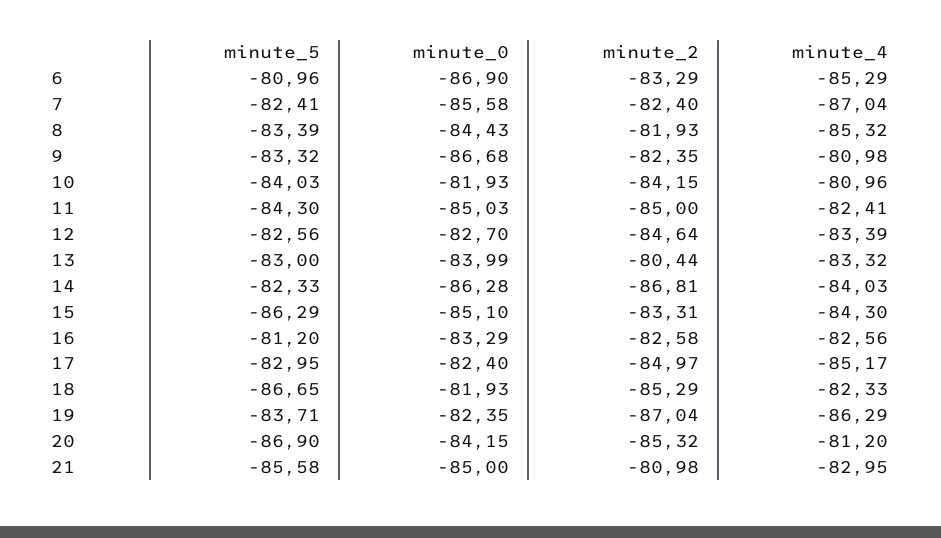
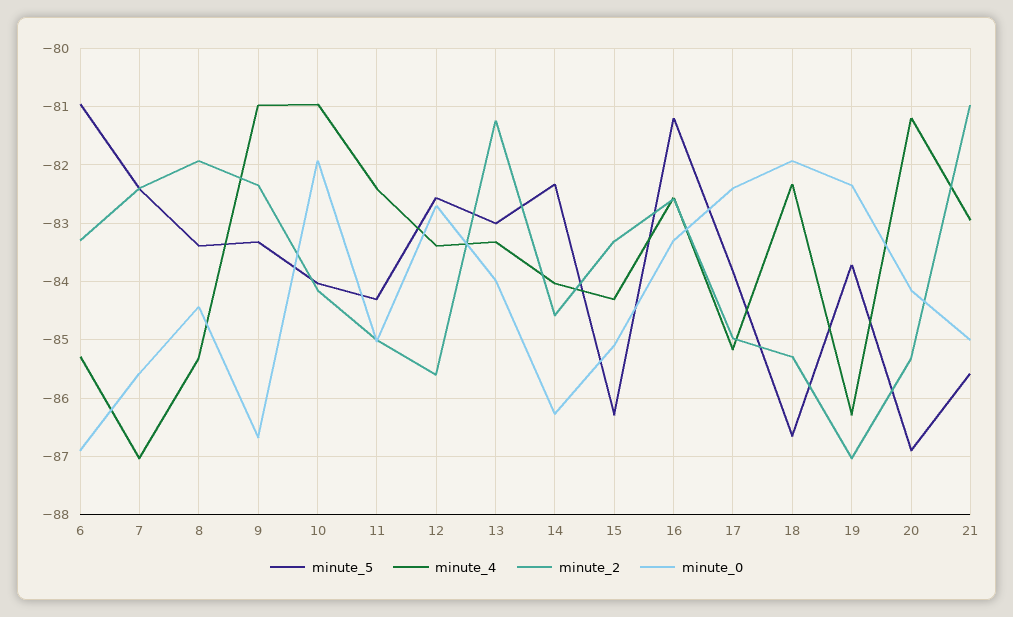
  {
    "minute_5": {
      "6": -80.96,
      "7": -82.41,
      "8": -83.39,
      "9": -83.32,
      "10": -84.03,
      "11": -84.3,
      "12": -82.56,
      "13": -83,
      "14": -82.33,
      "15": -86.29,
      "16": -81.2,
-     "17": -82.95,
+     "17": -83.8,
      "18": -86.65,
      "19": -83.71,
      "20": -86.9,
      "21": -85.58
    },
    "minute_0": {
      "6": -86.9,
      "7": -85.58,
      "8": -84.43,
      "9": -86.68,
      "10": -81.93,
      "11": -85.03,
      "12": -82.7,
      "13": -83.99,
      "14": -86.28,
      "15": -85.1,
      "16": -83.29,
      "17": -82.4,
      "18": -81.93,
      "19": -82.35,
      "20": -84.15,
      "21": -85
    },
    "minute_2": {
      "6": -83.29,
      "7": -82.4,
      "8": -81.93,
      "9": -82.35,
      "10": -84.15,
      "11": -85,
-     "12": -84.64,
+     "12": -85.6,
-     "13": -80.44,
+     "13": -81.2,
-     "14": -86.81,
+     "14": -84.6,
      "15": -83.31,
      "16": -82.58,
      "17": -84.97,
      "18": -85.29,
      "19": -87.04,
      "20": -85.32,
      "21": -80.98
    },
    "minute_4": {
      "6": -85.29,
      "7": -87.04,
      "8": -85.32,
      "9": -80.98,
      "10": -80.96,
      "11": -82.41,
      "12": -83.39,
      "13": -83.32,
      "14": -84.03,
      "15": -84.3,
      "16": -82.56,
      "17": -85.17,
      "18": -82.33,
      "19": -86.29,
      "20": -81.2,
      "21": -82.95
    }
  }

